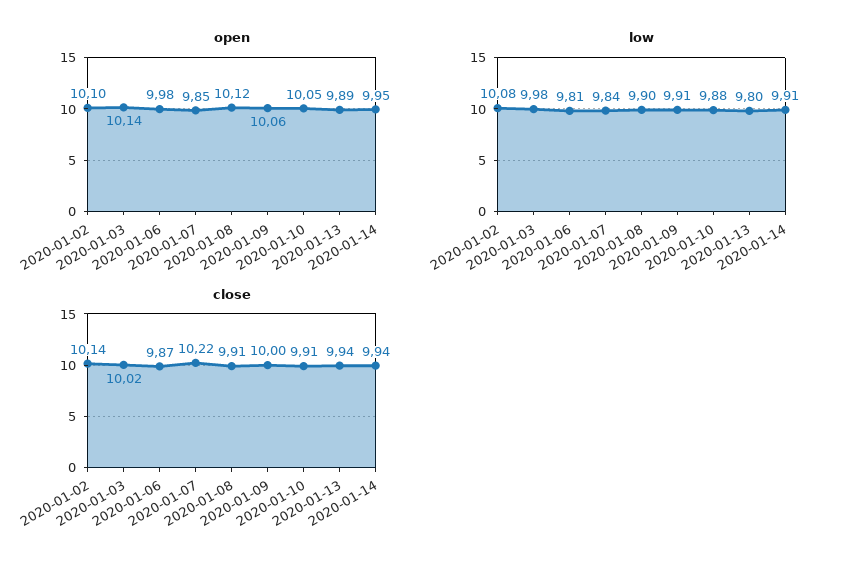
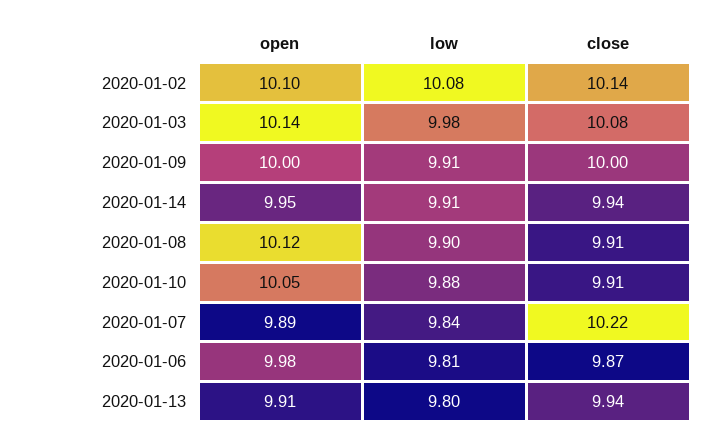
  {
    "open": {
      "2020-01-02": 10.1,
      "2020-01-03": 10.14,
      "2020-01-06": 9.98,
-     "2020-01-07": 9.85,
+     "2020-01-07": 9.89,
      "2020-01-08": 10.12,
-     "2020-01-09": 10.06,
+     "2020-01-09": 10,
      "2020-01-10": 10.05,
-     "2020-01-13": 9.89,
+     "2020-01-13": 9.91,
      "2020-01-14": 9.95
    },
    "low": {
      "2020-01-02": 10.08,
      "2020-01-03": 9.98,
      "2020-01-06": 9.81,
      "2020-01-07": 9.84,
      "2020-01-08": 9.9,
      "2020-01-09": 9.91,
      "2020-01-10": 9.88,
      "2020-01-13": 9.8,
      "2020-01-14": 9.91
    },
    "close": {
      "2020-01-02": 10.14,
-     "2020-01-03": 10.02,
+     "2020-01-03": 10.08,
      "2020-01-06": 9.87,
      "2020-01-07": 10.22,
      "2020-01-08": 9.91,
      "2020-01-09": 10,
      "2020-01-10": 9.91,
      "2020-01-13": 9.94,
      "2020-01-14": 9.94
    }
  }

